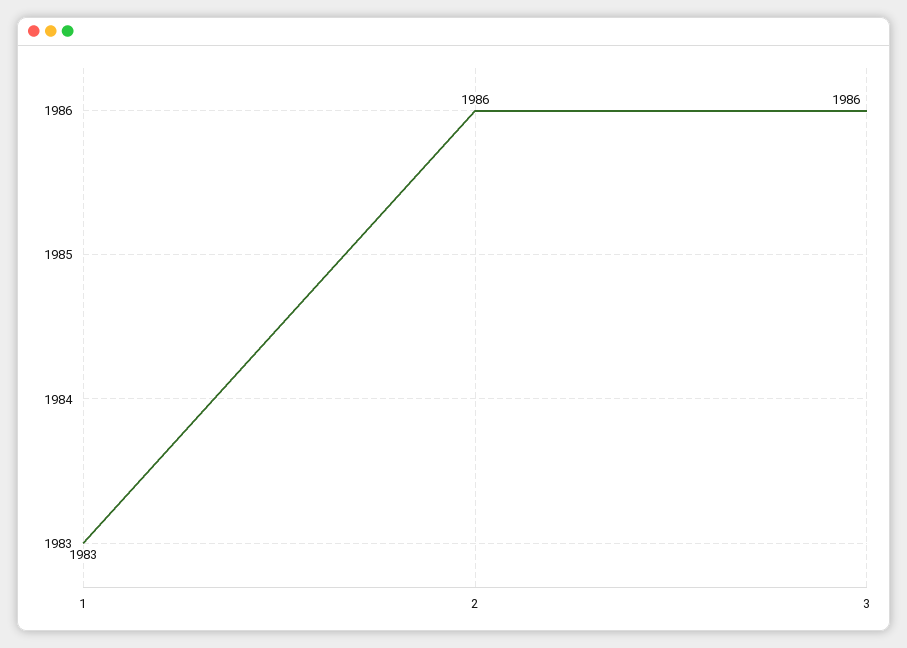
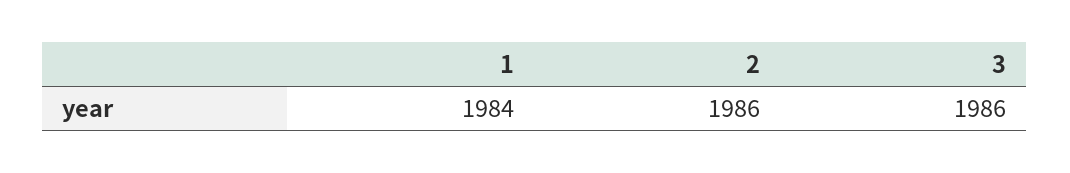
  {
-   "1": 1983,
+   "1": 1984,
    "2": 1986,
    "3": 1986
  }

